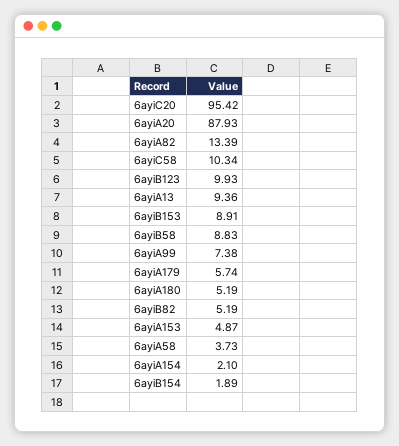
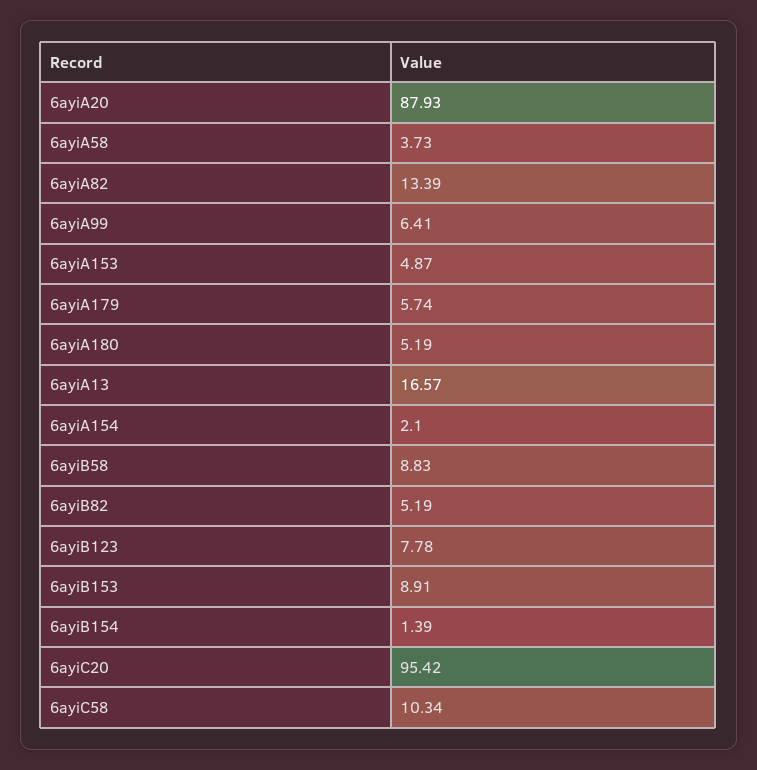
  {
    "6ayiC20": 95.42,
    "6ayiA20": 87.93,
    "6ayiA82": 13.39,
    "6ayiC58": 10.34,
-   "6ayiB123": 9.93,
+   "6ayiB123": 7.78,
-   "6ayiA13": 9.36,
+   "6ayiA13": 16.57,
    "6ayiB153": 8.91,
    "6ayiB58": 8.83,
-   "6ayiA99": 7.38,
+   "6ayiA99": 6.41,
    "6ayiA179": 5.74,
    "6ayiA180": 5.19,
    "6ayiB82": 5.19,
    "6ayiA153": 4.87,
    "6ayiA58": 3.73,
    "6ayiA154": 2.1,
-   "6ayiB154": 1.89
+   "6ayiB154": 1.39
  }

